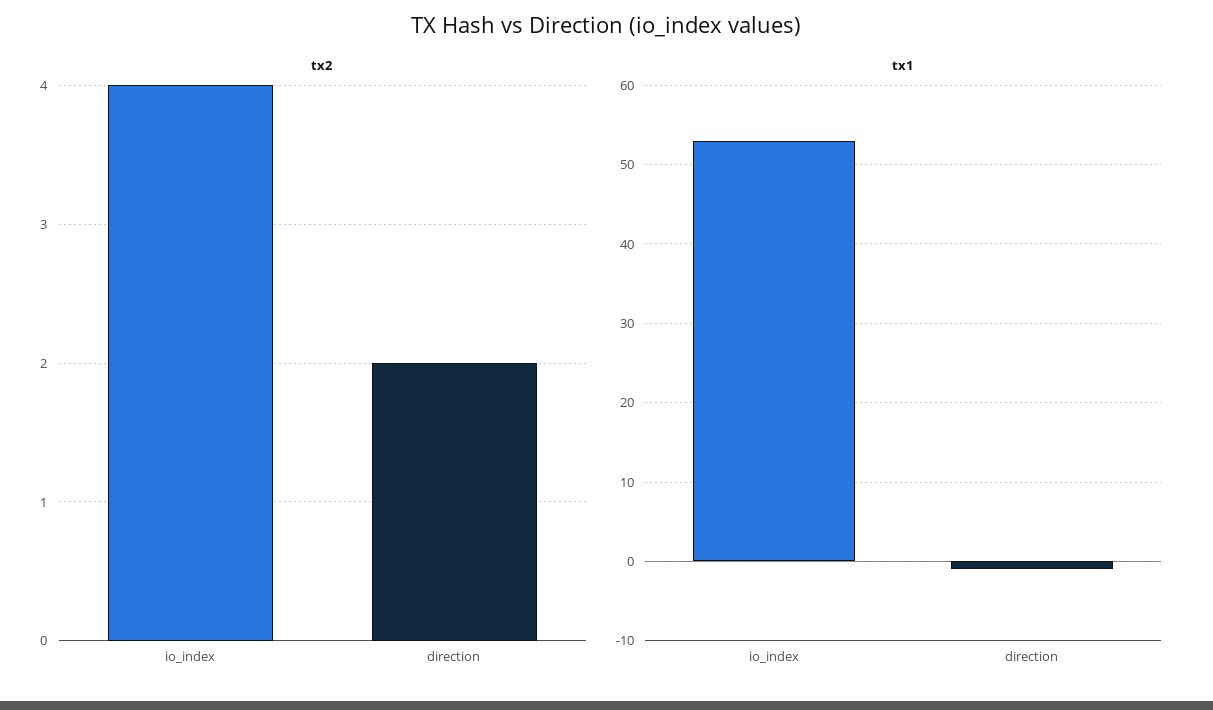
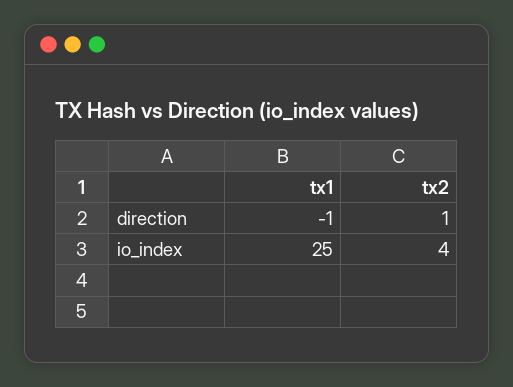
  {
    "tx2": {
      "io_index": 4,
-     "direction": 2
+     "direction": 1
    },
    "tx1": {
-     "io_index": 53,
+     "io_index": 25,
      "direction": -1
    }
  }

